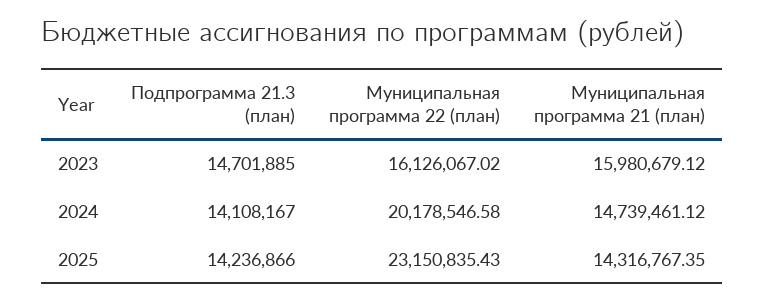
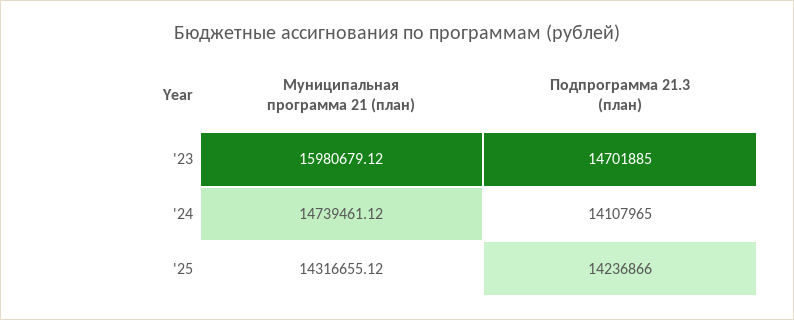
  {
    "Подпрограмма 21.3 (план)": {
      "2023": 14701885,
-     "2024": 14108167,
+     "2024": 14107965,
      "2025": 14236866
    },
-   "Муниципальная программа 22 (план)": {
-     "2023": 16126067.02,
-     "2024": 20178546.58,
-     "2025": 23150835.43
-   },
    "Муниципальная программа 21 (план)": {
      "2023": 15980679.12,
      "2024": 14739461.12,
-     "2025": 14316767.35
+     "2025": 14316655.12
    }
  }

